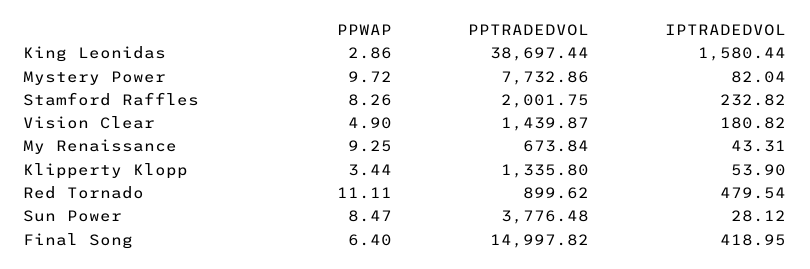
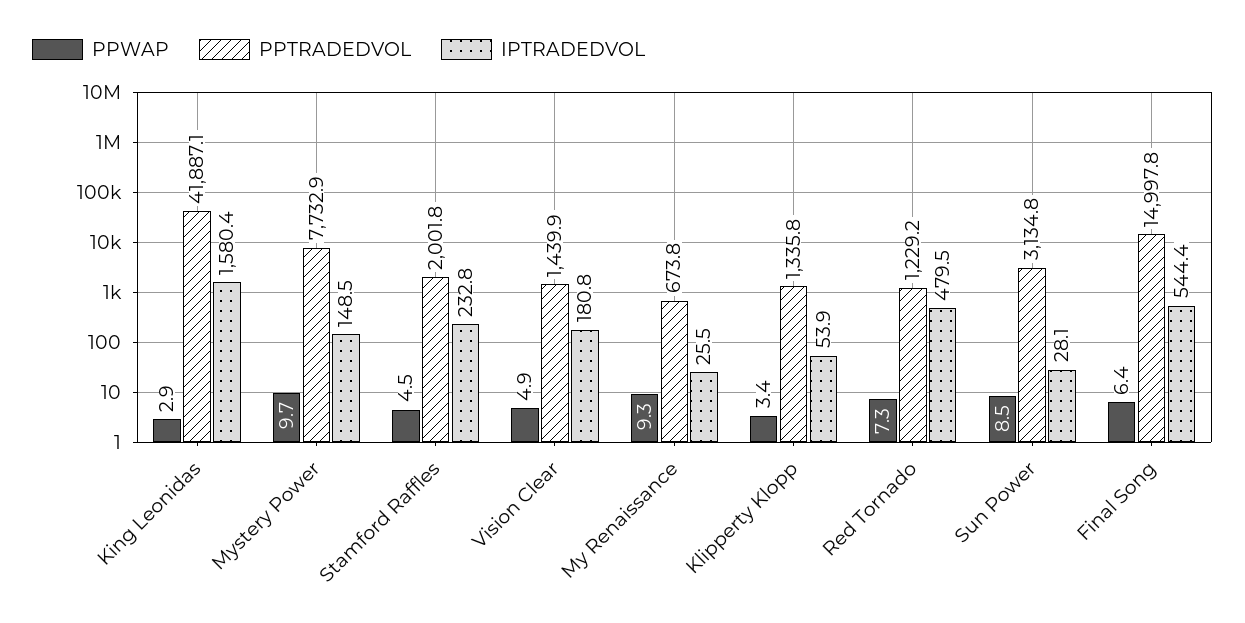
  {
    "PPWAP": {
      "King Leonidas": 2.86,
      "Mystery Power": 9.72,
-     "Stamford Raffles": 8.26,
+     "Stamford Raffles": 4.5,
      "Vision Clear": 4.9,
      "My Renaissance": 9.25,
      "Klipperty Klopp": 3.44,
-     "Red Tornado": 11.11,
+     "Red Tornado": 7.3,
      "Sun Power": 8.47,
      "Final Song": 6.4
    },
    "PPTRADEDVOL": {
-     "King Leonidas": 38697.44,
+     "King Leonidas": 41887.1,
      "Mystery Power": 7732.86,
      "Stamford Raffles": 2001.75,
      "Vision Clear": 1439.87,
      "My Renaissance": 673.84,
      "Klipperty Klopp": 1335.8,
-     "Red Tornado": 899.62,
+     "Red Tornado": 1229.2,
-     "Sun Power": 3776.48,
+     "Sun Power": 3134.8,
      "Final Song": 14997.82
    },
    "IPTRADEDVOL": {
      "King Leonidas": 1580.44,
-     "Mystery Power": 82.04,
+     "Mystery Power": 148.5,
      "Stamford Raffles": 232.82,
      "Vision Clear": 180.82,
-     "My Renaissance": 43.31,
+     "My Renaissance": 25.5,
      "Klipperty Klopp": 53.9,
      "Red Tornado": 479.54,
      "Sun Power": 28.12,
-     "Final Song": 418.95
+     "Final Song": 544.4
    }
  }

